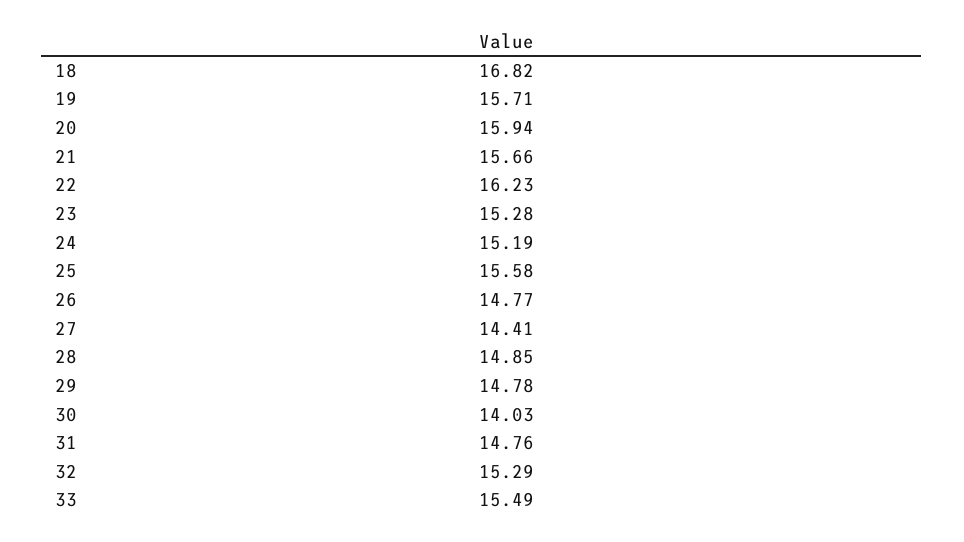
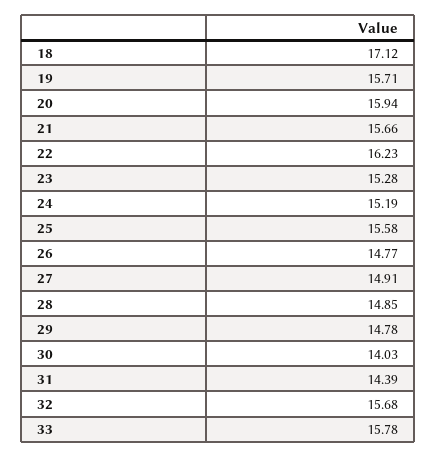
  {
-   "18": 16.82,
+   "18": 17.12,
    "19": 15.71,
    "20": 15.94,
    "21": 15.66,
    "22": 16.23,
    "23": 15.28,
    "24": 15.19,
    "25": 15.58,
    "26": 14.77,
-   "27": 14.41,
+   "27": 14.91,
    "28": 14.85,
    "29": 14.78,
    "30": 14.03,
-   "31": 14.76,
+   "31": 14.39,
-   "32": 15.29,
+   "32": 15.68,
-   "33": 15.49
+   "33": 15.78
  }

